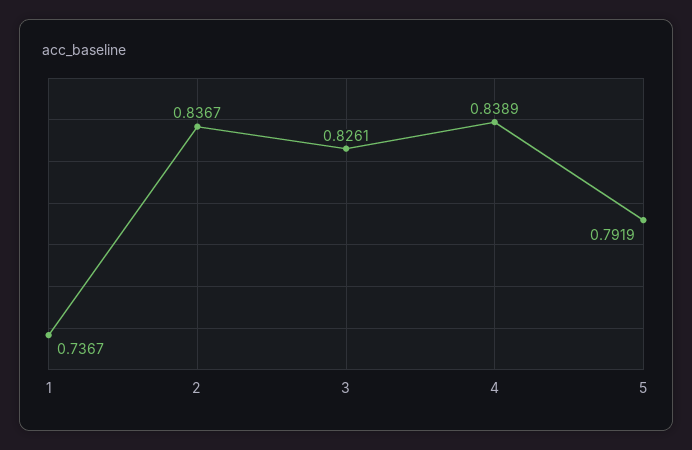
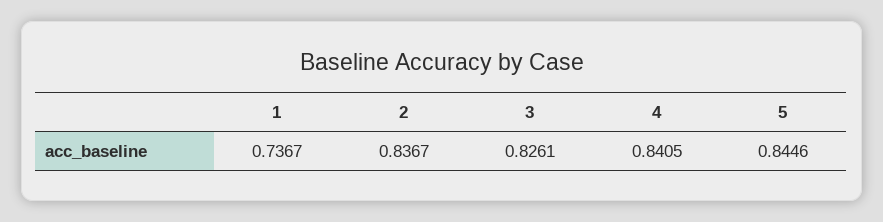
  {
    "1": 0.7367,
    "2": 0.8367,
    "3": 0.8261,
-   "4": 0.8389,
+   "4": 0.8405,
-   "5": 0.7919
+   "5": 0.8446
  }

